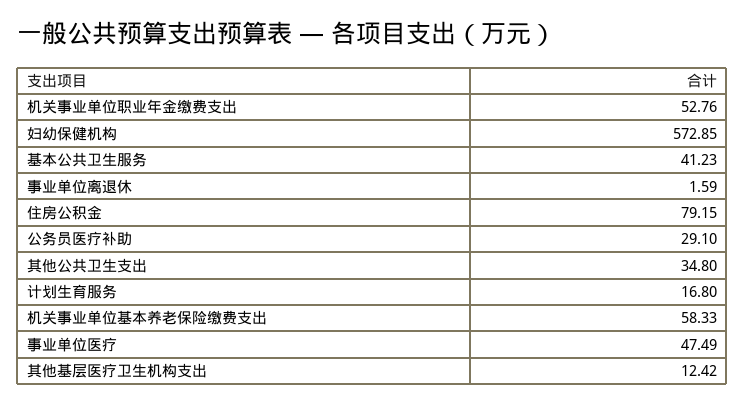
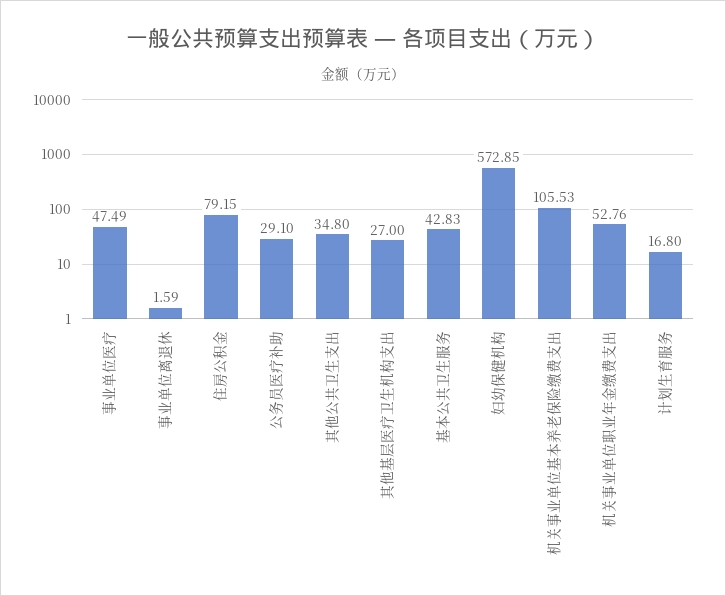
  {
    "机关事业单位职业年金缴费支出": 52.76,
    "妇幼保健机构": 572.85,
-   "基本公共卫生服务": 41.23,
+   "基本公共卫生服务": 42.83,
    "事业单位离退休": 1.59,
    "住房公积金": 79.15,
    "公务员医疗补助": 29.1,
    "其他公共卫生支出": 34.8,
    "计划生育服务": 16.8,
-   "机关事业单位基本养老保险缴费支出": 58.33,
+   "机关事业单位基本养老保险缴费支出": 105.53,
    "事业单位医疗": 47.49,
-   "其他基层医疗卫生机构支出": 12.42
+   "其他基层医疗卫生机构支出": 27
  }

